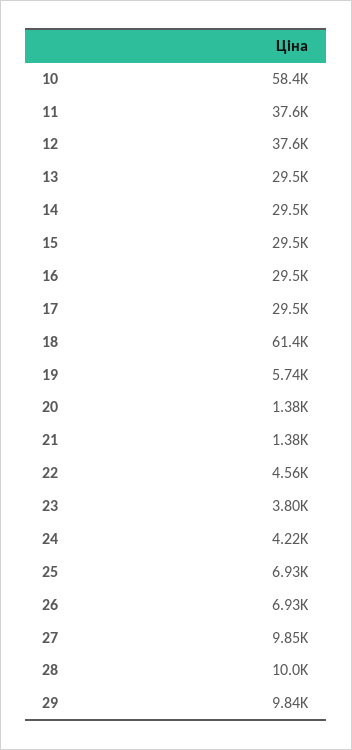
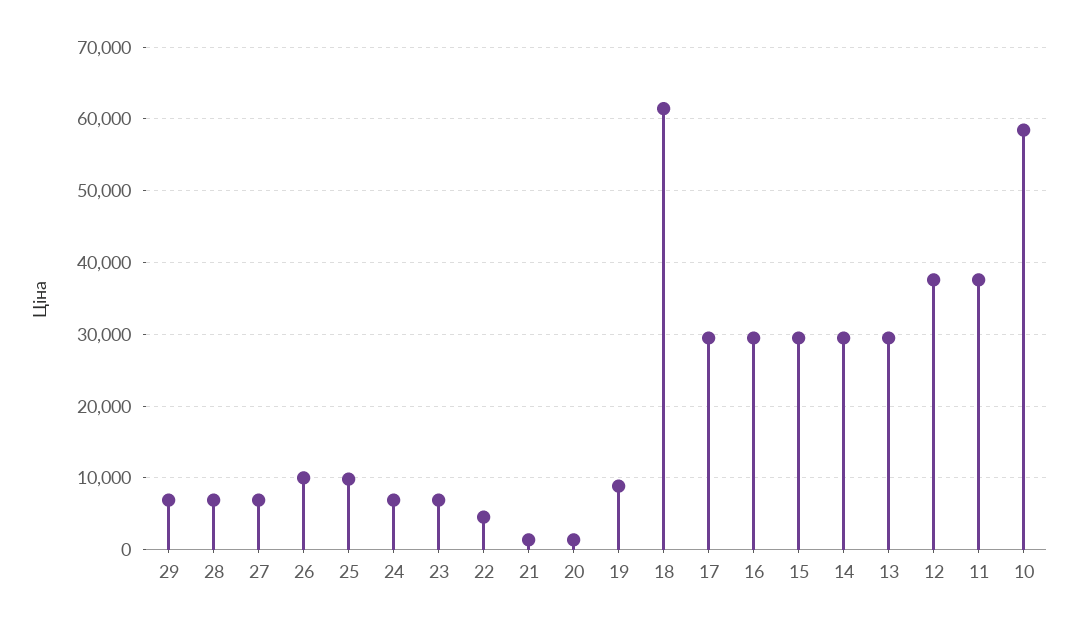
  {
    "10": 58400,
    "11": 37600,
    "12": 37600,
    "13": 29500,
    "14": 29500,
    "15": 29500,
    "16": 29500,
    "17": 29500,
    "18": 61400,
-   "19": 5740,
+   "19": 9000,
    "20": 1380,
    "21": 1380,
    "22": 4560,
-   "23": 3800,
+   "23": 7000,
-   "24": 4220,
+   "24": 7000,
-   "25": 6930,
+   "25": 10000,
-   "26": 6930,
+   "26": 10000,
-   "27": 9850,
+   "27": 7000,
-   "28": 10000,
+   "28": 7000,
-   "29": 9840
+   "29": 7000
  }

